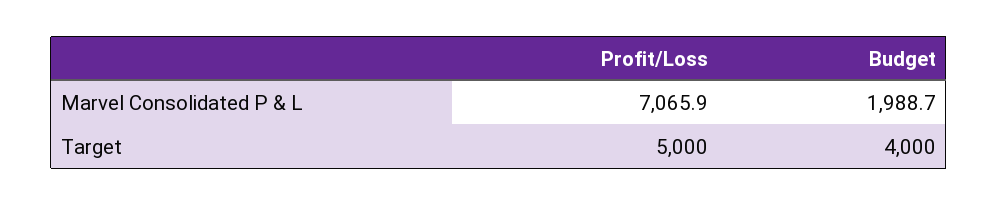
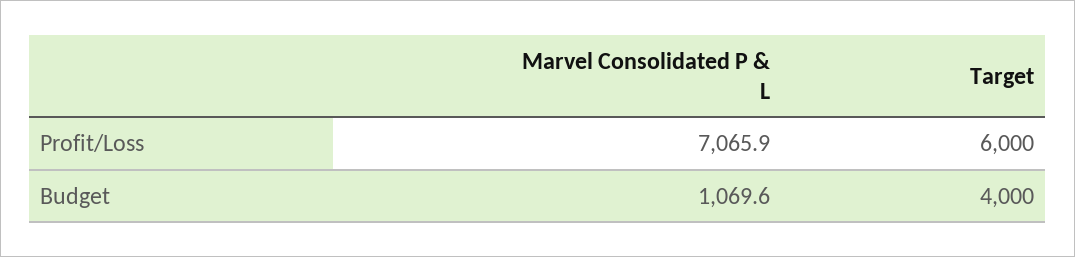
  {
    "Profit/Loss": {
      "Marvel Consolidated P & L": 7065.9,
-     "Target": 5000
+     "Target": 6000
    },
    "Budget": {
-     "Marvel Consolidated P & L": 1988.7,
+     "Marvel Consolidated P & L": 1069.6,
      "Target": 4000
    }
  }

